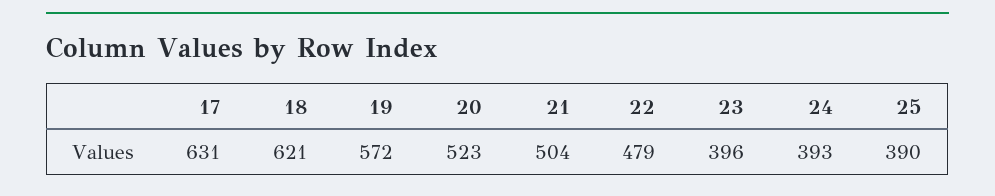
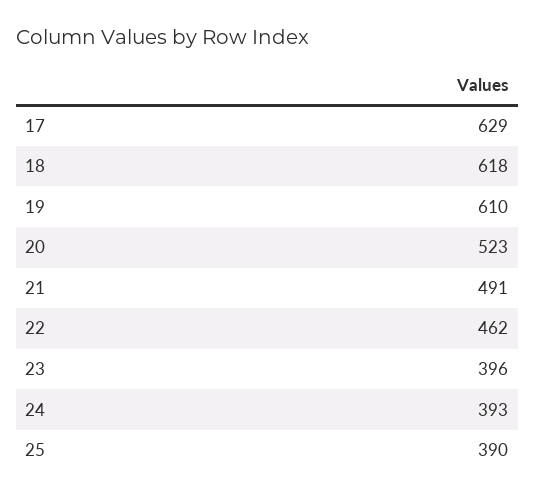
  {
-   "17": 631,
+   "17": 629,
-   "18": 621,
+   "18": 618,
-   "19": 572,
+   "19": 610,
    "20": 523,
-   "21": 504,
+   "21": 491,
-   "22": 479,
+   "22": 462,
    "23": 396,
    "24": 393,
    "25": 390
  }

